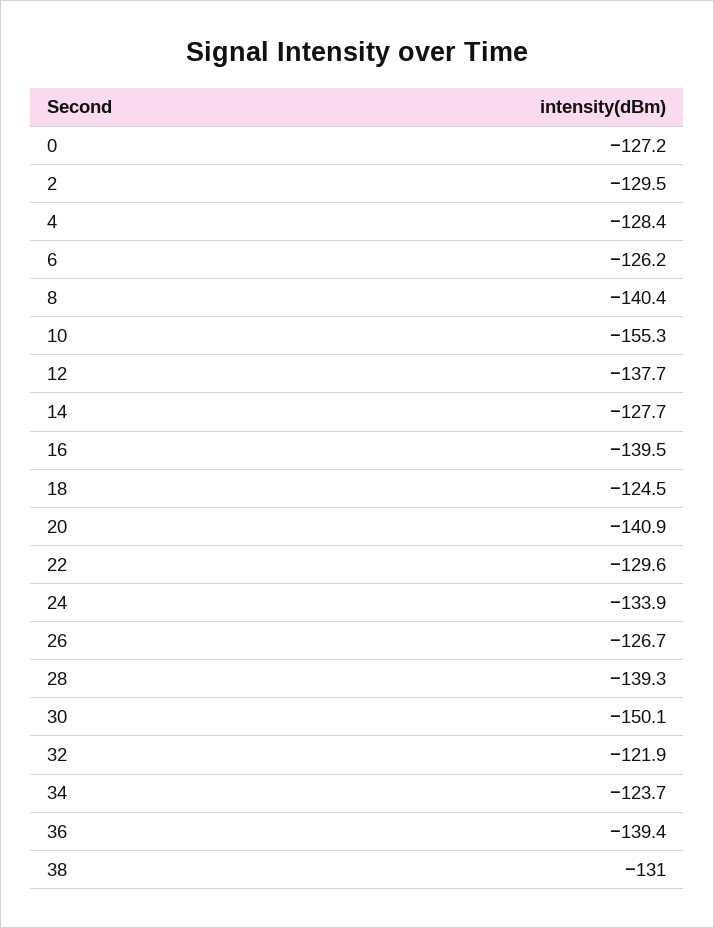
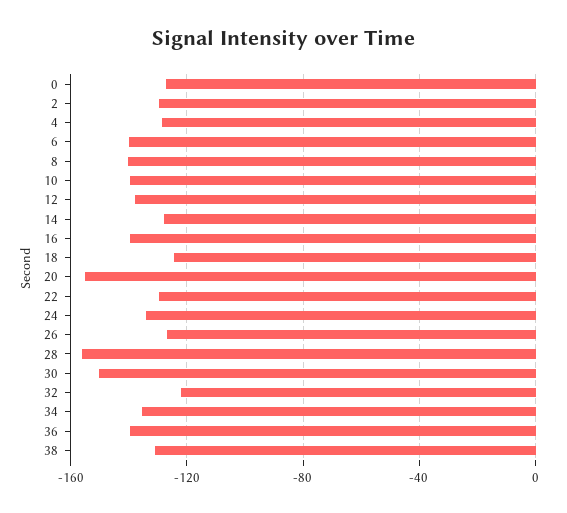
  {
    "0": -127.2,
    "2": -129.5,
    "4": -128.4,
-   "6": -126.2,
+   "6": -140,
    "8": -140.4,
-   "10": -155.3,
+   "10": -140,
    "12": -137.7,
    "14": -127.7,
    "16": -139.5,
    "18": -124.5,
-   "20": -140.9,
+   "20": -155,
    "22": -129.6,
    "24": -133.9,
    "26": -126.7,
-   "28": -139.3,
+   "28": -155,
    "30": -150.1,
    "32": -121.9,
-   "34": -123.7,
+   "34": -135,
    "36": -139.4,
    "38": -131
  }

